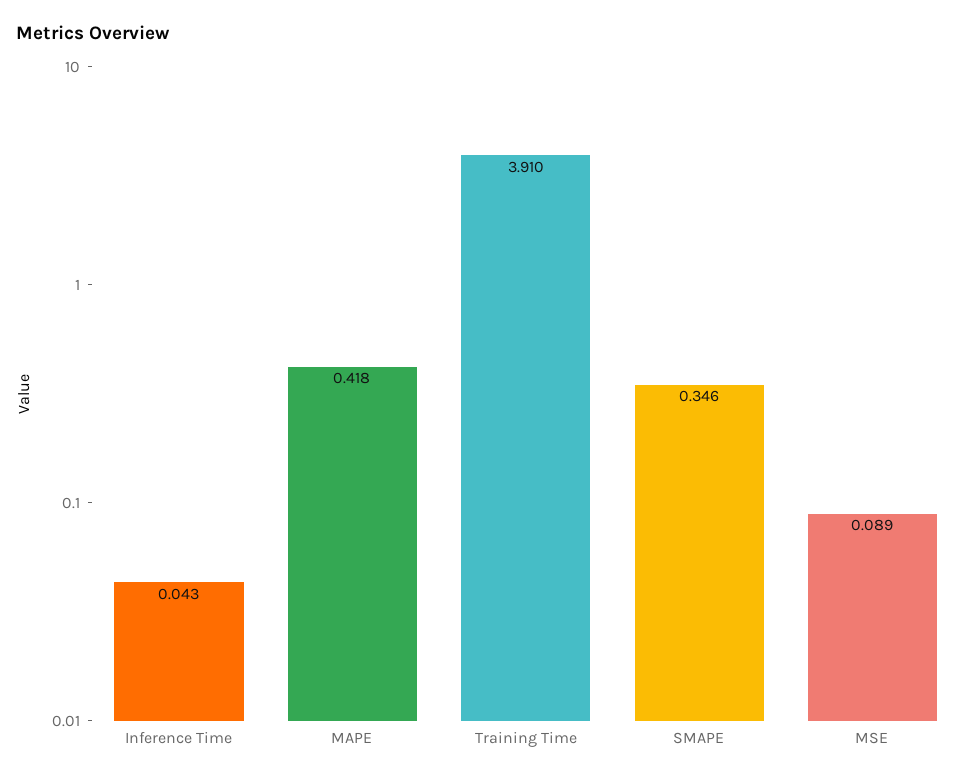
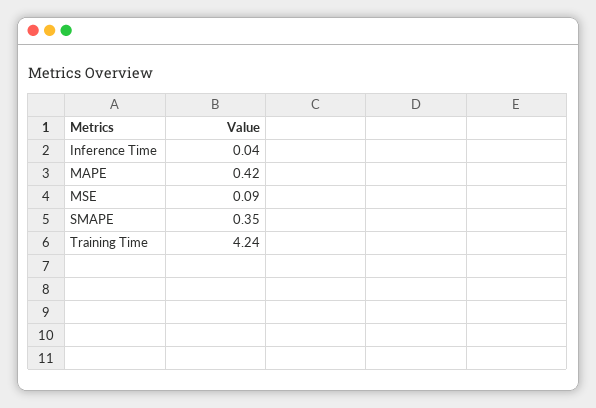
  {
    "Inference Time": 0.043,
    "MAPE": 0.418,
-   "Training Time": 3.91,
+   "Training Time": 4.24,
    "SMAPE": 0.346,
    "MSE": 0.089
  }

